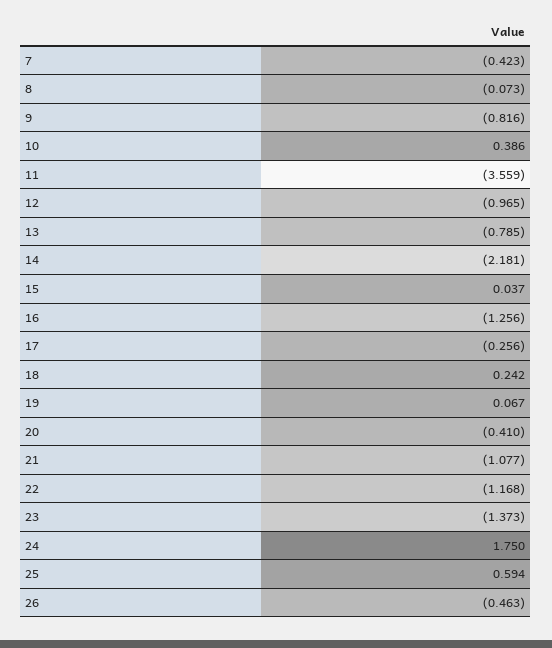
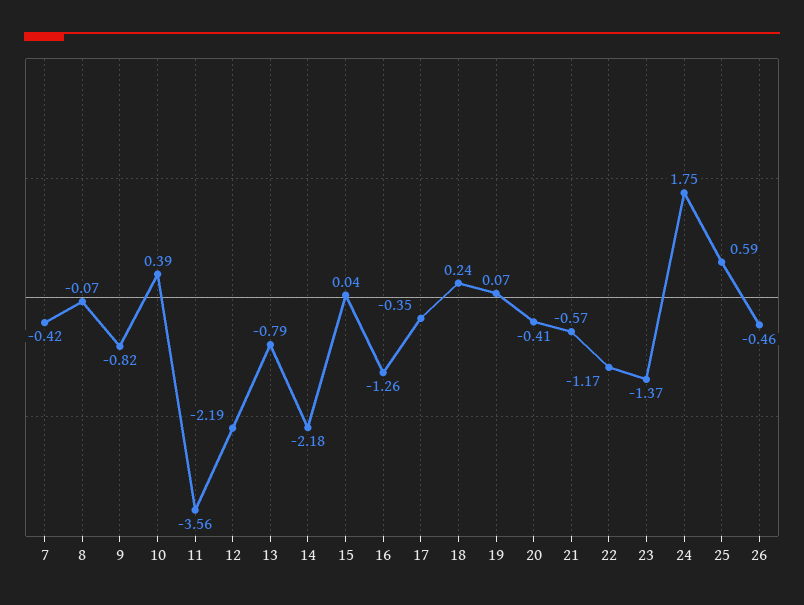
  {
    "7": -0.423,
    "8": -0.073,
    "9": -0.816,
    "10": 0.386,
    "11": -3.559,
-   "12": -0.965,
+   "12": -2.19,
    "13": -0.785,
    "14": -2.181,
    "15": 0.037,
    "16": -1.256,
-   "17": -0.256,
+   "17": -0.35,
    "18": 0.242,
    "19": 0.067,
    "20": -0.41,
-   "21": -1.077,
+   "21": -0.57,
    "22": -1.168,
    "23": -1.373,
    "24": 1.75,
    "25": 0.594,
    "26": -0.463
  }

